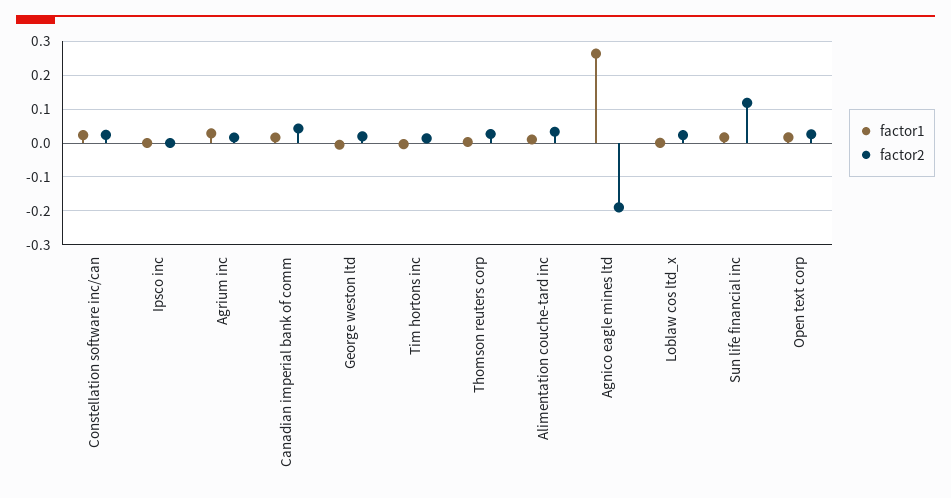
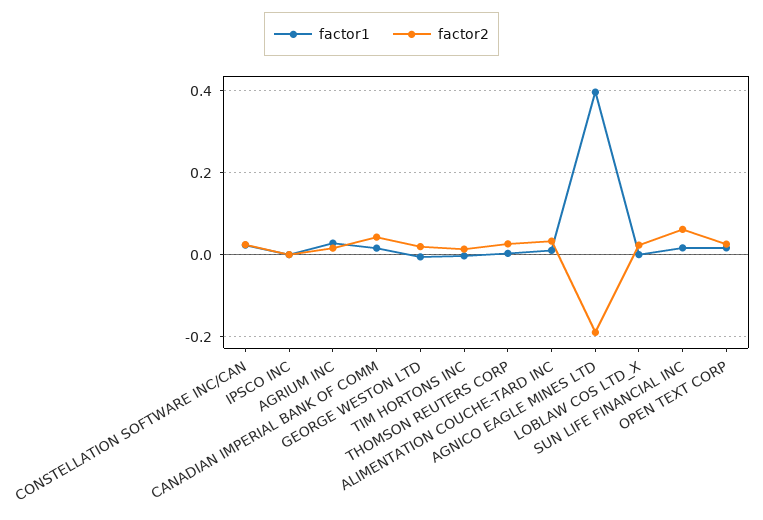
  {
    "factor1": {
      "Constellation software inc/can": 0.02,
      "Ipsco inc": 0,
      "Agrium inc": 0.02,
      "Canadian imperial bank of comm": 0.02,
      "George weston ltd": 0,
      "Tim hortons inc": 0,
      "Thomson reuters corp": 0,
      "Alimentation couche-tard inc": 0.02,
-     "Agnico eagle mines ltd": 0.26,
+     "Agnico eagle mines ltd": 0.4,
      "Loblaw cos ltd_x": 0,
      "Sun life financial inc": 0.02,
      "Open text corp": 0.02
    },
    "factor2": {
      "Constellation software inc/can": 0.02,
      "Ipsco inc": 0,
      "Agrium inc": 0.02,
      "Canadian imperial bank of comm": 0.04,
      "George weston ltd": 0.02,
      "Tim hortons inc": 0.02,
      "Thomson reuters corp": 0.02,
      "Alimentation couche-tard inc": 0.04,
      "Agnico eagle mines ltd": -0.18,
      "Loblaw cos ltd_x": 0.02,
-     "Sun life financial inc": 0.12,
+     "Sun life financial inc": 0.06,
      "Open text corp": 0.02
    }
  }

